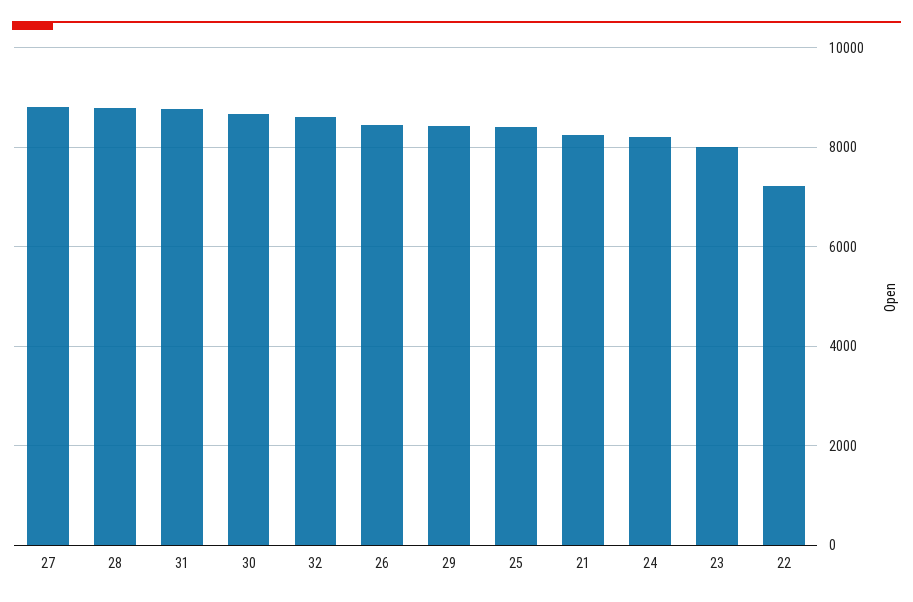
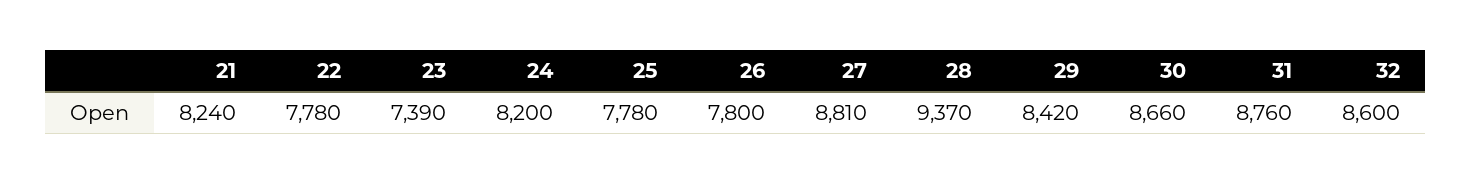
  {
    "27": 8810,
-   "28": 8800,
+   "28": 9370,
    "31": 8760,
    "30": 8660,
    "32": 8600,
-   "26": 8400,
+   "26": 7800,
    "29": 8420,
-   "25": 8400,
+   "25": 7780,
    "21": 8240,
    "24": 8200,
-   "23": 8000,
+   "23": 7390,
-   "22": 7200
+   "22": 7780
  }

